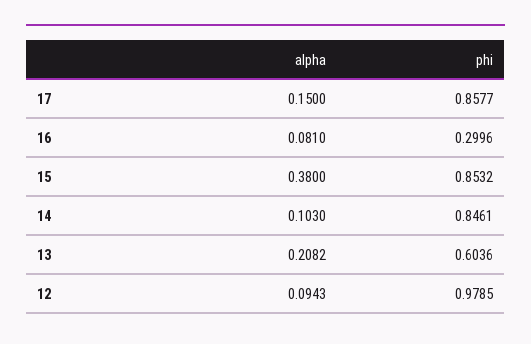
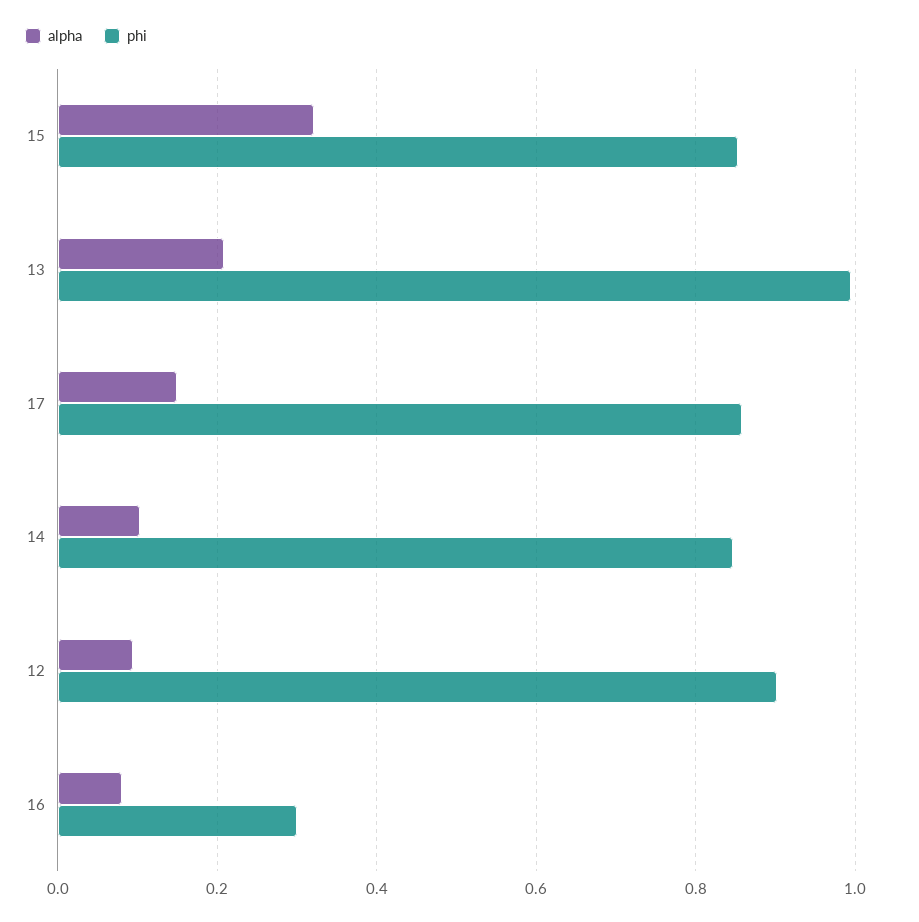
  {
    "alpha": {
      "17": 0.15,
      "16": 0.081,
-     "15": 0.38,
+     "15": 0.32,
      "14": 0.103,
      "13": 0.2082,
      "12": 0.0943
    },
    "phi": {
      "17": 0.8577,
      "16": 0.2996,
      "15": 0.8532,
      "14": 0.8461,
-     "13": 0.6036,
+     "13": 1,
-     "12": 0.9785
+     "12": 0.9
    }
  }

